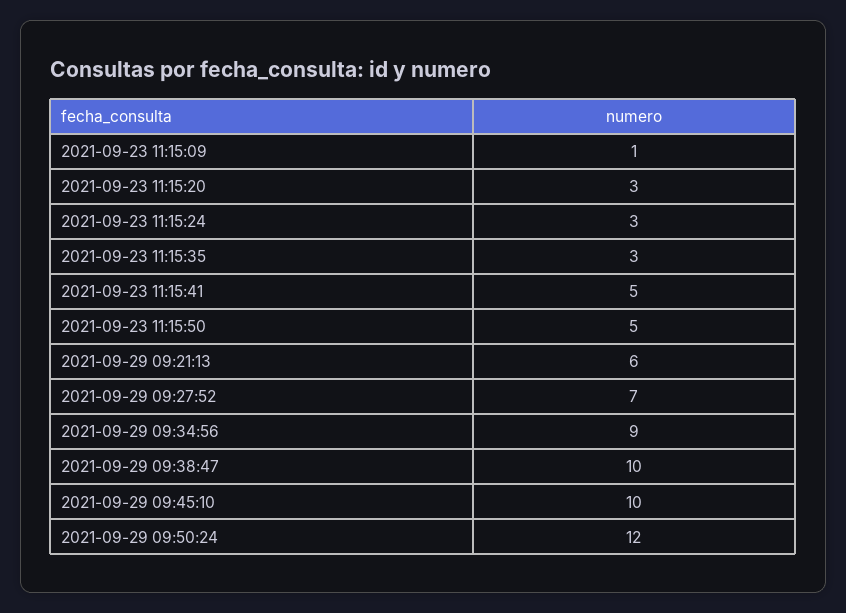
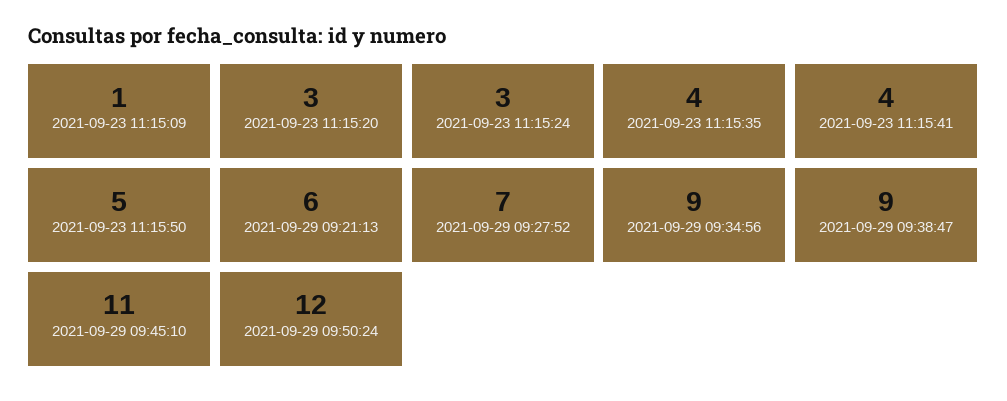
  {
    "2021-09-23 11:15:09": 1,
    "2021-09-23 11:15:20": 3,
    "2021-09-23 11:15:24": 3,
-   "2021-09-23 11:15:35": 3,
+   "2021-09-23 11:15:35": 4,
-   "2021-09-23 11:15:41": 5,
+   "2021-09-23 11:15:41": 4,
    "2021-09-23 11:15:50": 5,
    "2021-09-29 09:21:13": 6,
    "2021-09-29 09:27:52": 7,
    "2021-09-29 09:34:56": 9,
-   "2021-09-29 09:38:47": 10,
+   "2021-09-29 09:38:47": 9,
-   "2021-09-29 09:45:10": 10,
+   "2021-09-29 09:45:10": 11,
    "2021-09-29 09:50:24": 12
  }

